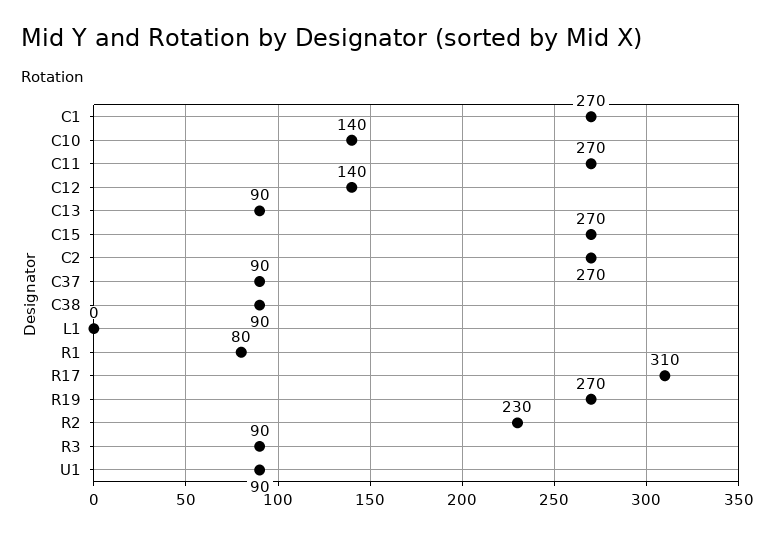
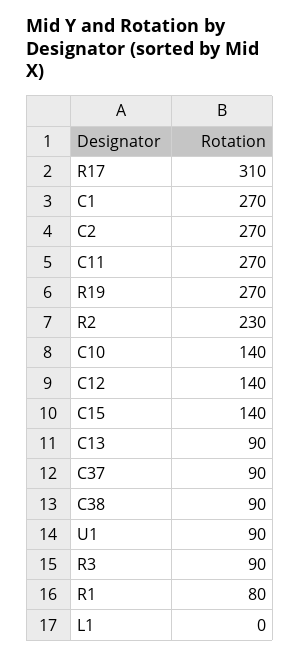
  {
    "C1": 270,
    "C10": 140,
    "C11": 270,
    "C12": 140,
    "C13": 90,
-   "C15": 270,
+   "C15": 140,
    "C2": 270,
    "C37": 90,
    "C38": 90,
    "L1": 0,
    "R1": 80,
    "R17": 310,
    "R19": 270,
    "R2": 230,
    "R3": 90,
    "U1": 90
  }

